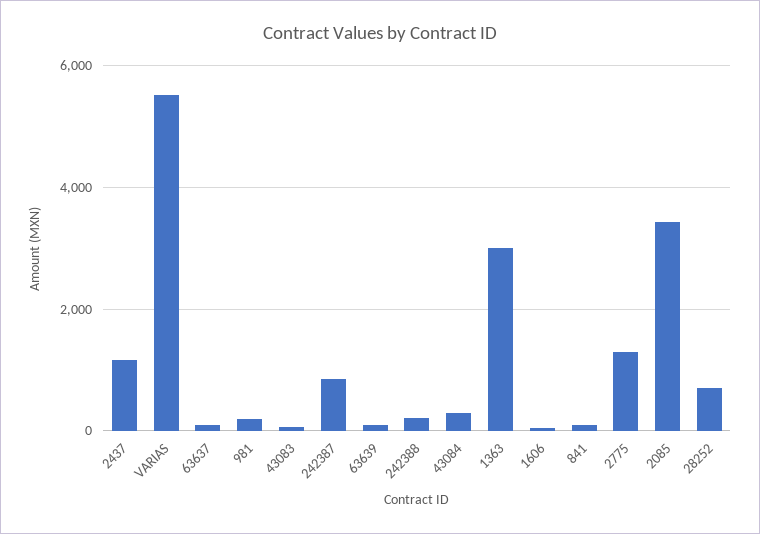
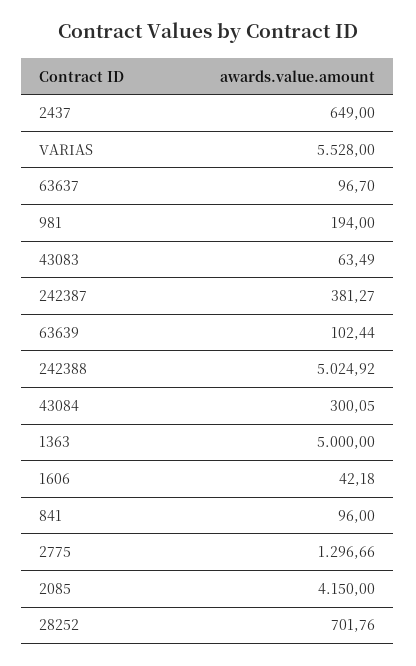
  {
-   "2437": 1200,
+   "2437": 649,
    "VARIAS": 5528,
    "63637": 96.7,
    "981": 194,
    "43083": 63.49,
-   "242387": 800,
+   "242387": 381.27,
    "63639": 102.44,
-   "242388": 200,
+   "242388": 5024.92,
    "43084": 300.05,
-   "1363": 3000,
+   "1363": 5000,
    "1606": 42.18,
    "841": 96,
    "2775": 1296.66,
-   "2085": 3400,
+   "2085": 4150,
    "28252": 701.76
  }

